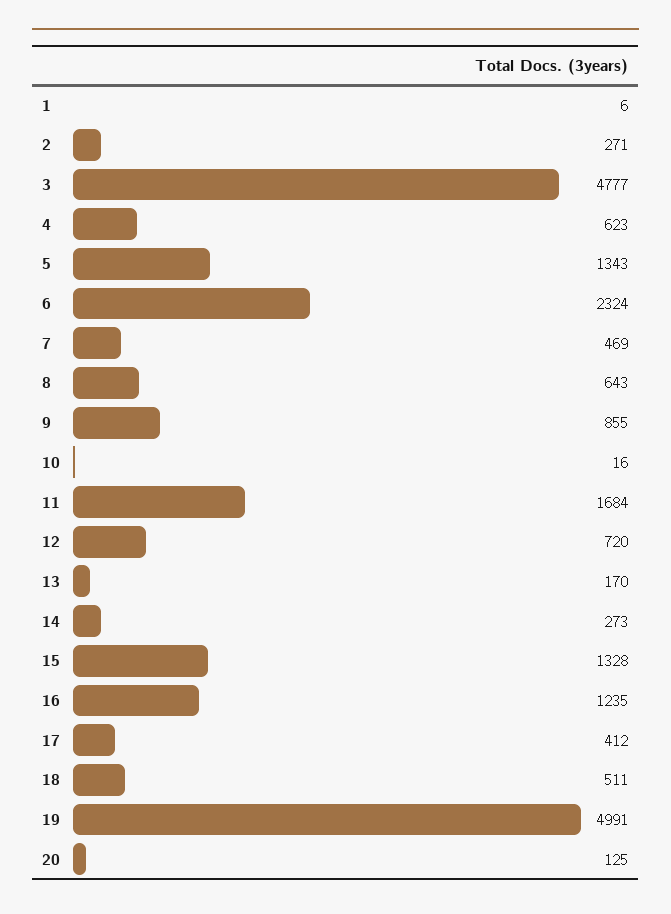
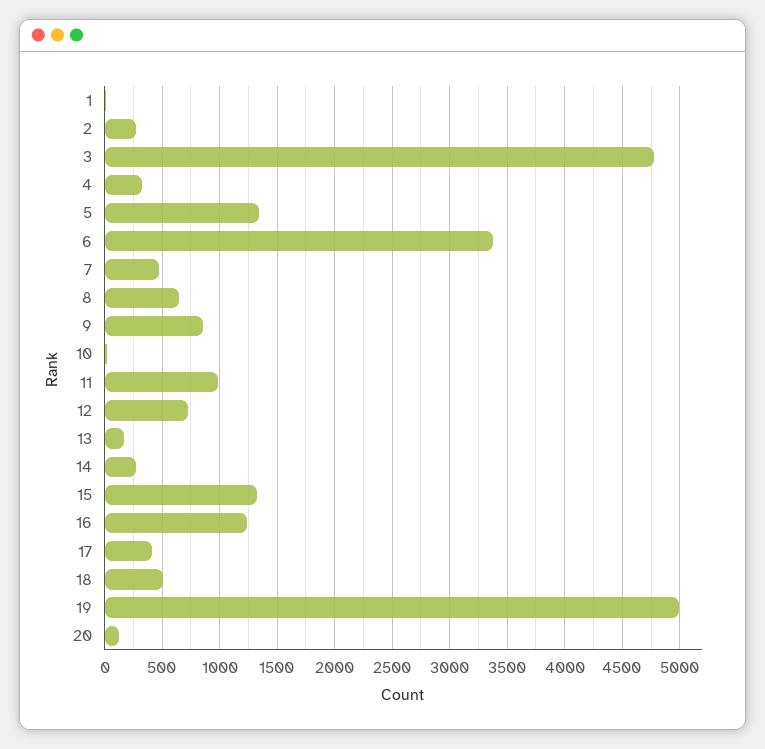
  {
    "1": 6,
    "2": 271,
    "3": 4777,
-   "4": 623,
+   "4": 300,
    "5": 1343,
-   "6": 2324,
+   "6": 3400,
    "7": 469,
    "8": 643,
    "9": 855,
    "10": 16,
-   "11": 1684,
+   "11": 1000,
    "12": 720,
    "13": 170,
    "14": 273,
    "15": 1328,
    "16": 1235,
    "17": 412,
    "18": 511,
    "19": 4991,
    "20": 125
  }

